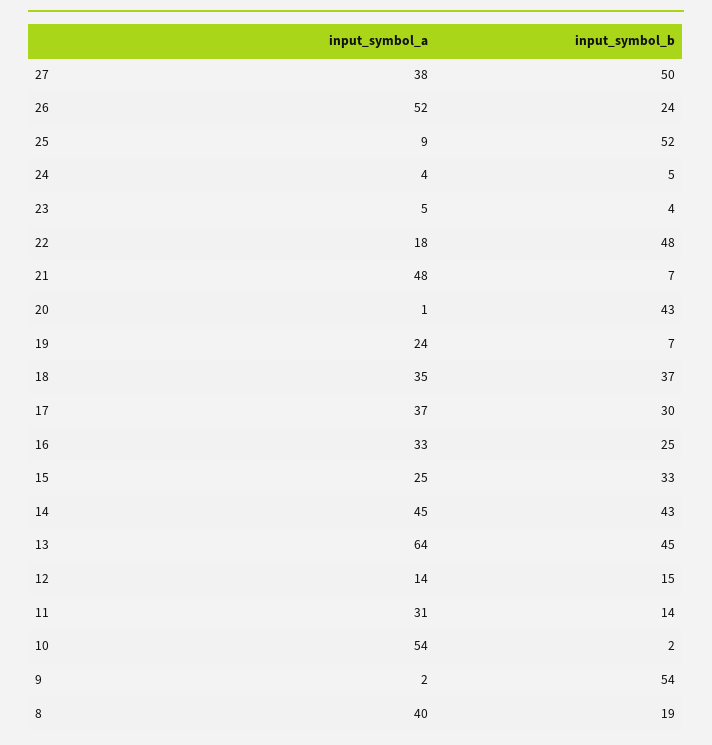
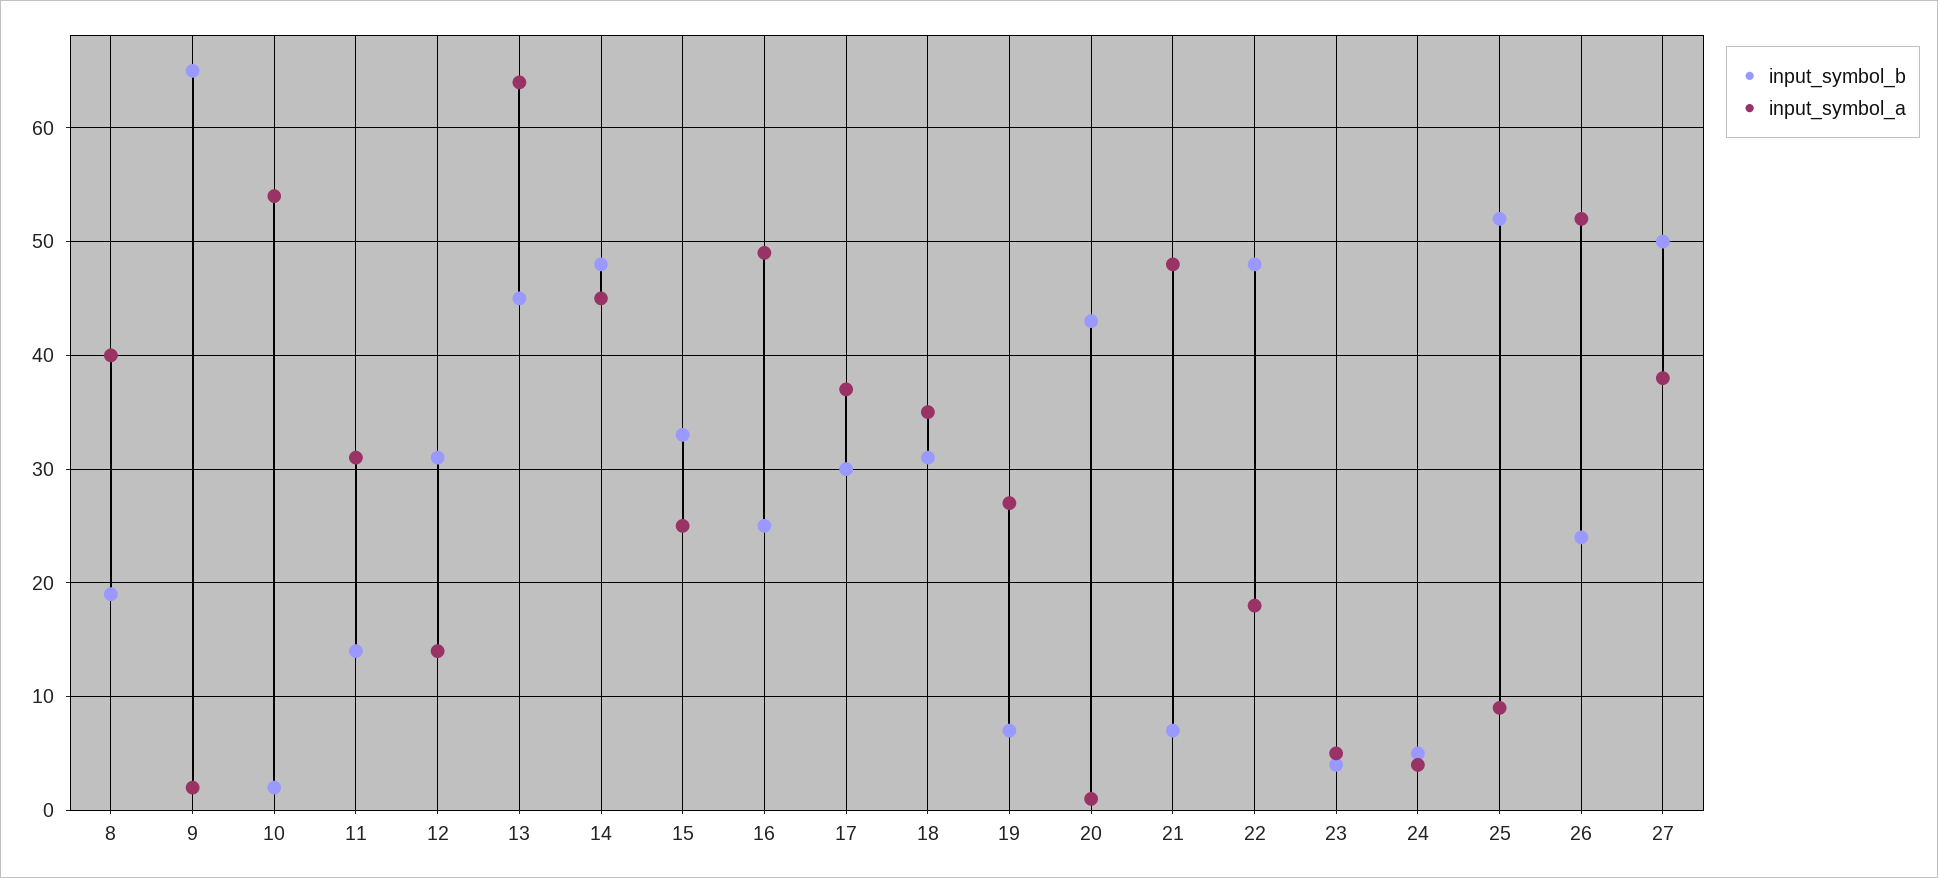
  {
    "input_symbol_a": {
      "27": 38,
      "26": 52,
      "25": 9,
      "24": 4,
      "23": 5,
      "22": 18,
      "21": 48,
      "20": 1,
-     "19": 24,
+     "19": 27,
      "18": 35,
      "17": 37,
-     "16": 33,
+     "16": 49,
      "15": 25,
      "14": 45,
      "13": 64,
      "12": 14,
      "11": 31,
      "10": 54,
      "9": 2,
      "8": 40
    },
    "input_symbol_b": {
      "27": 50,
      "26": 24,
      "25": 52,
      "24": 5,
      "23": 4,
      "22": 48,
      "21": 7,
      "20": 43,
      "19": 7,
-     "18": 37,
+     "18": 31,
      "17": 30,
      "16": 25,
      "15": 33,
-     "14": 43,
+     "14": 48,
      "13": 45,
-     "12": 15,
+     "12": 31,
      "11": 14,
      "10": 2,
-     "9": 54,
+     "9": 65,
      "8": 19
    }
  }

